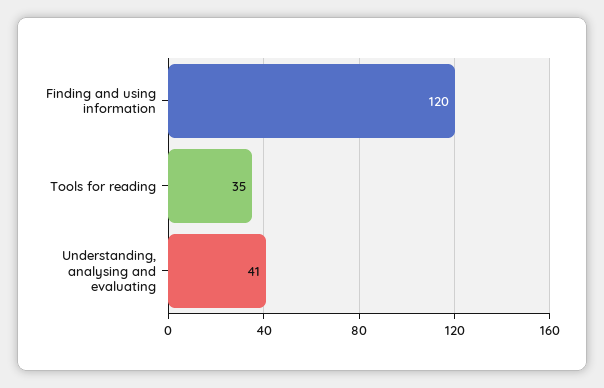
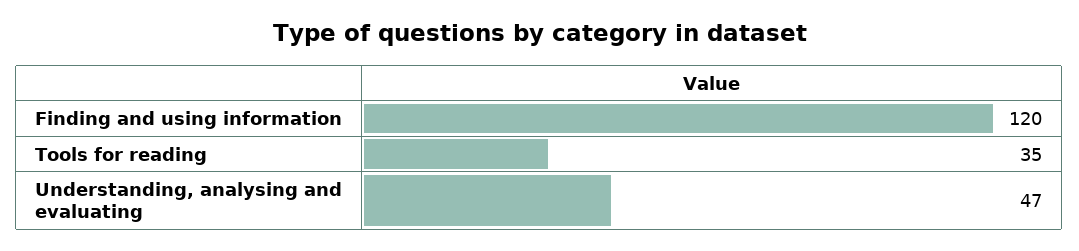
  {
    "Finding and using information": 120,
    "Tools for reading": 35,
-   "Understanding, analysing and evaluating": 41
+   "Understanding, analysing and evaluating": 47
  }

